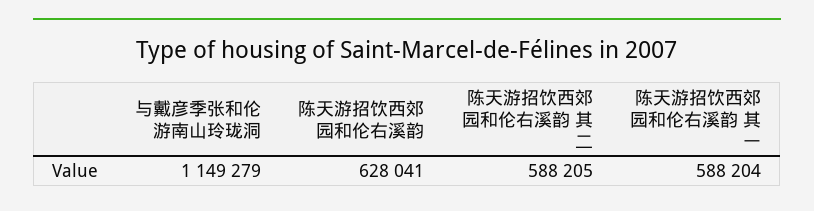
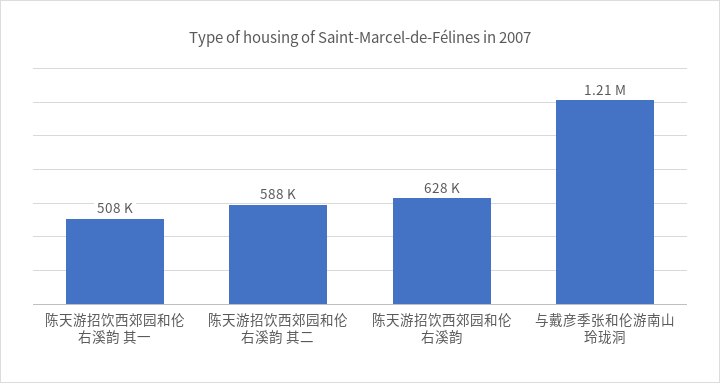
  {
-   "与戴彦季张和伦游南山玲珑洞": 1149279,
+   "与戴彦季张和伦游南山玲珑洞": 1210000,
    "陈天游招饮西郊园和伦右溪韵": 628041,
    "陈天游招饮西郊园和伦右溪韵 其二": 588205,
-   "陈天游招饮西郊园和伦右溪韵 其一": 588204
+   "陈天游招饮西郊园和伦右溪韵 其一": 508000
  }

